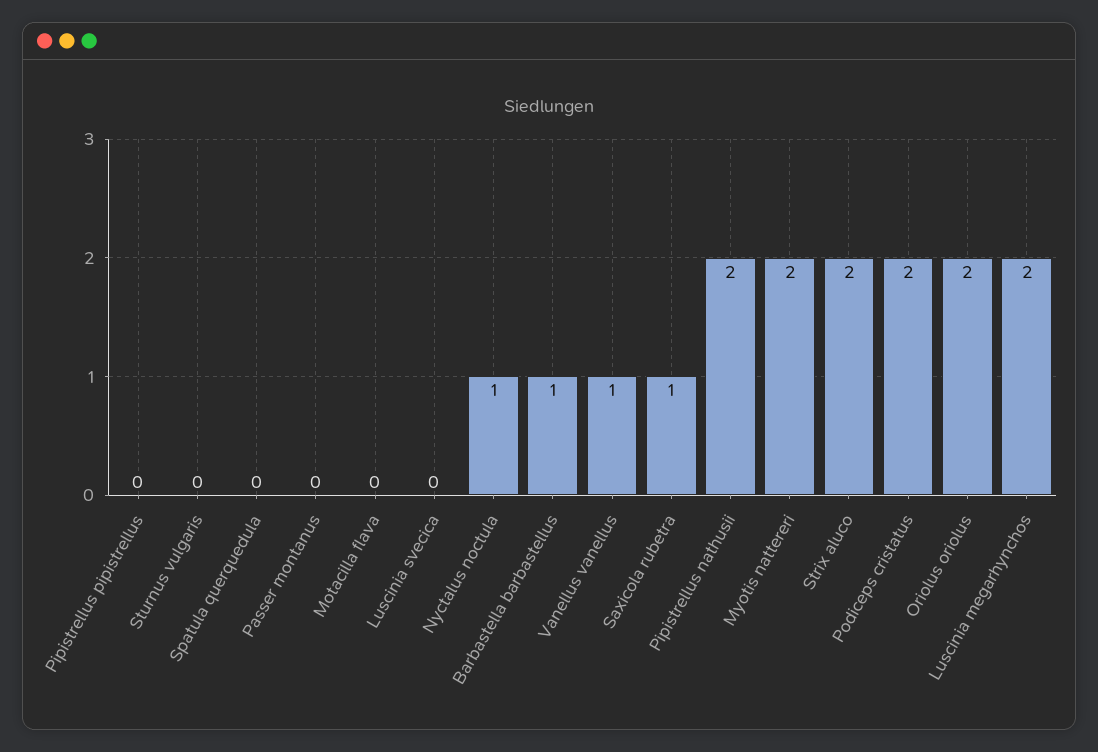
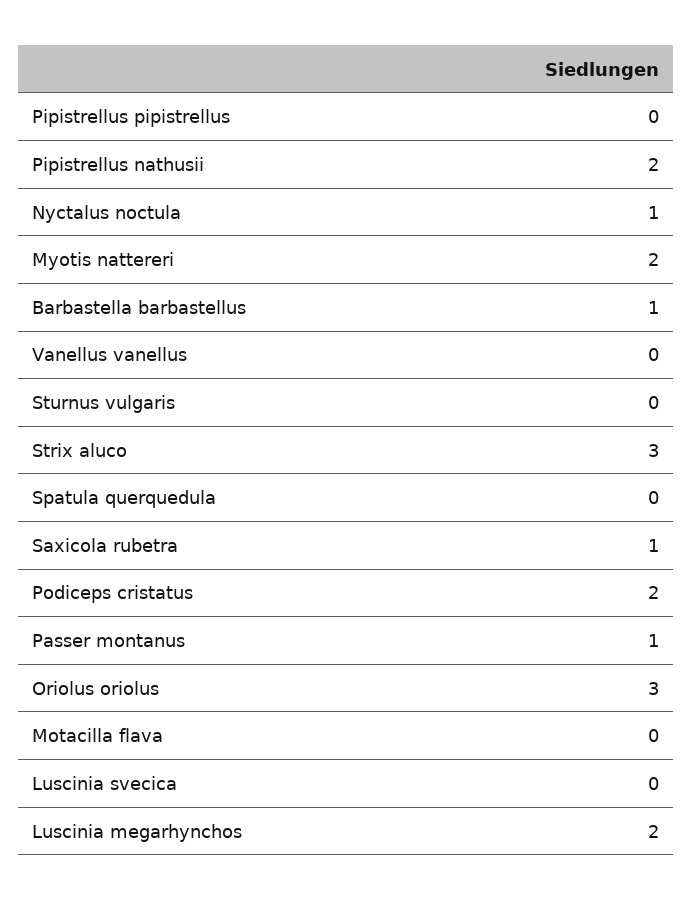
  {
    "Pipistrellus pipistrellus": 0,
    "Sturnus vulgaris": 0,
    "Spatula querquedula": 0,
-   "Passer montanus": 0,
+   "Passer montanus": 1,
    "Motacilla flava": 0,
    "Luscinia svecica": 0,
    "Nyctalus noctula": 1,
    "Barbastella barbastellus": 1,
-   "Vanellus vanellus": 1,
+   "Vanellus vanellus": 0,
    "Saxicola rubetra": 1,
    "Pipistrellus nathusii": 2,
    "Myotis nattereri": 2,
-   "Strix aluco": 2,
+   "Strix aluco": 3,
    "Podiceps cristatus": 2,
-   "Oriolus oriolus": 2,
+   "Oriolus oriolus": 3,
    "Luscinia megarhynchos": 2
  }

